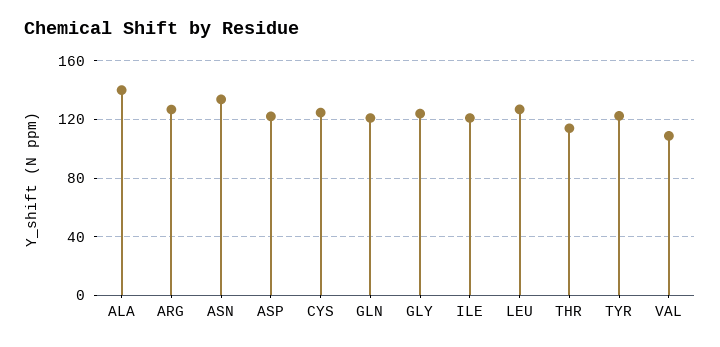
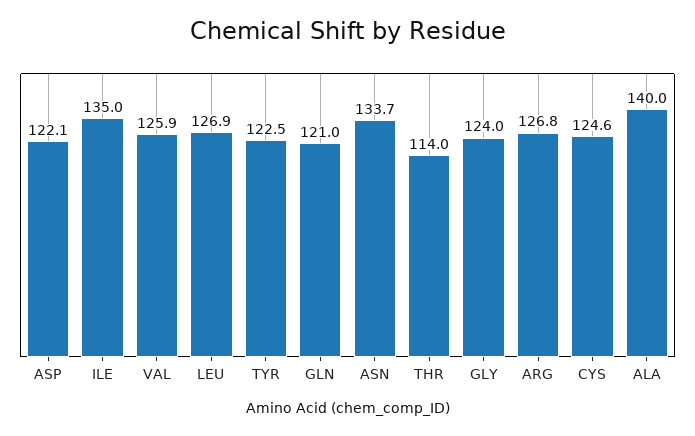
  {
    "ALA": 140,
    "ARG": 126.8,
    "ASN": 133.7,
    "ASP": 122.1,
    "CYS": 124.6,
    "GLN": 121,
    "GLY": 124,
-   "ILE": 120,
+   "ILE": 135,
    "LEU": 126.9,
    "THR": 114,
    "TYR": 122.5,
-   "VAL": 110
+   "VAL": 125.9
  }

